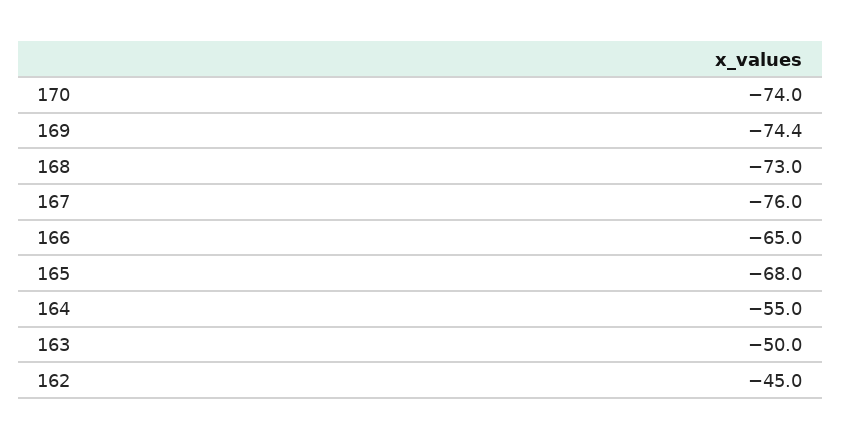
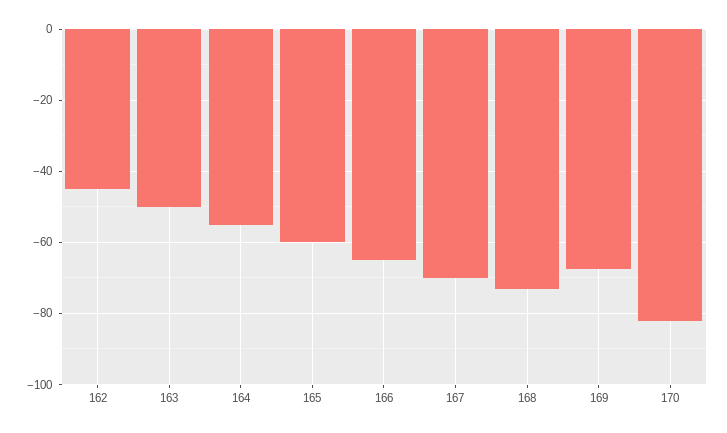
  {
-   "170": -74,
+   "170": -82,
-   "169": -74.4,
+   "169": -68,
    "168": -73,
-   "167": -76,
+   "167": -70,
    "166": -65,
-   "165": -68,
+   "165": -60,
    "164": -55,
    "163": -50,
    "162": -45
  }

